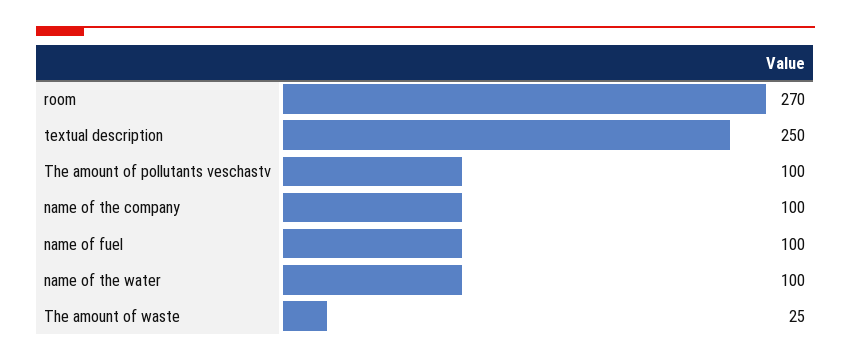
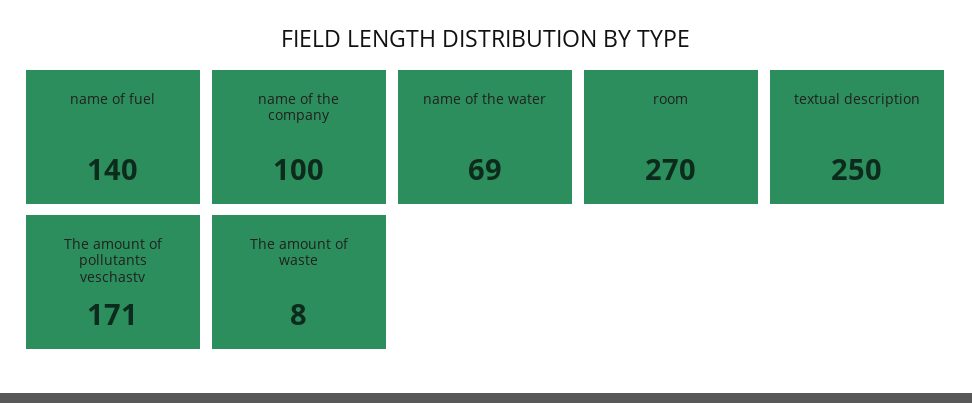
  {
    "room": 270,
    "textual description": 250,
-   "The amount of pollutants veschastv": 100,
+   "The amount of pollutants veschastv": 171,
    "name of the company": 100,
-   "name of fuel": 100,
+   "name of fuel": 140,
-   "name of the water": 100,
+   "name of the water": 69,
-   "The amount of waste": 25
+   "The amount of waste": 8
  }

